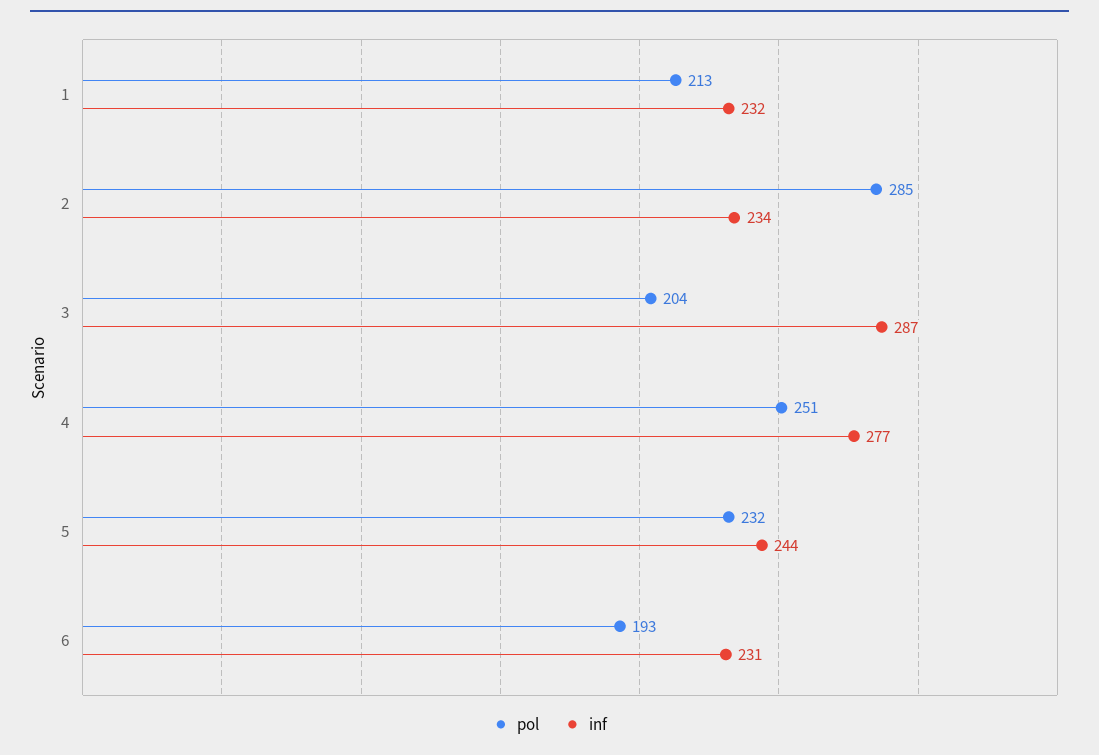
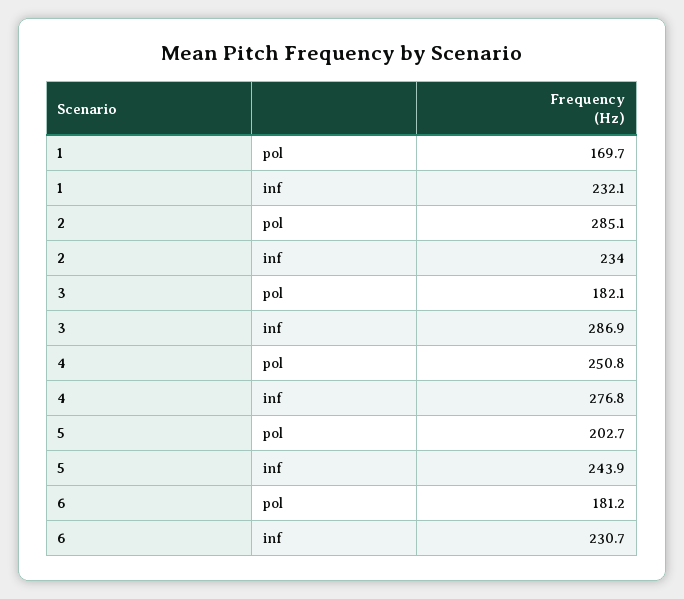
  {
    "pol": {
-     "1": 213,
+     "1": 169.7,
      "2": 285.1,
-     "3": 204,
+     "3": 182.1,
      "4": 250.8,
-     "5": 232,
+     "5": 202.7,
-     "6": 193
+     "6": 181.2
    },
    "inf": {
      "1": 232.1,
      "2": 234,
      "3": 286.9,
      "4": 276.8,
      "5": 243.9,
      "6": 230.7
    }
  }

